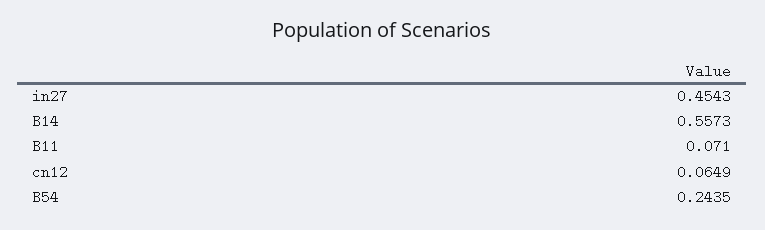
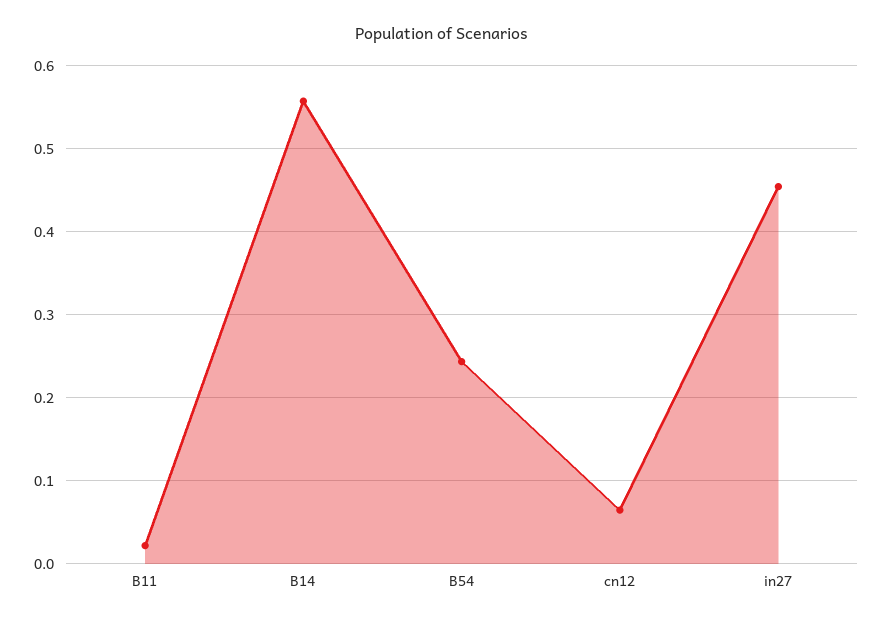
  {
    "in27": 0.4543,
    "B14": 0.5573,
-   "B11": 0.071,
+   "B11": 0.02,
    "cn12": 0.0649,
    "B54": 0.2435
  }

